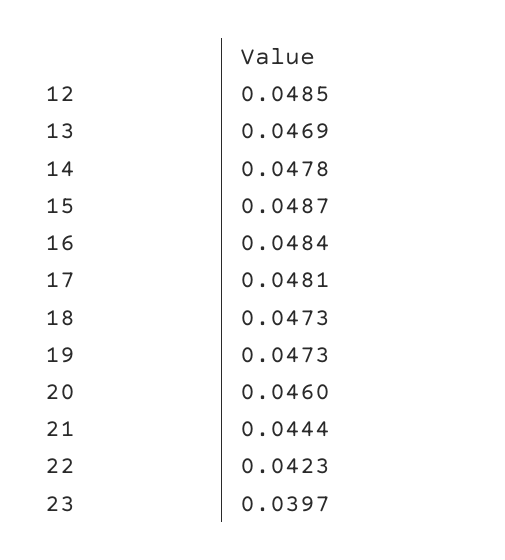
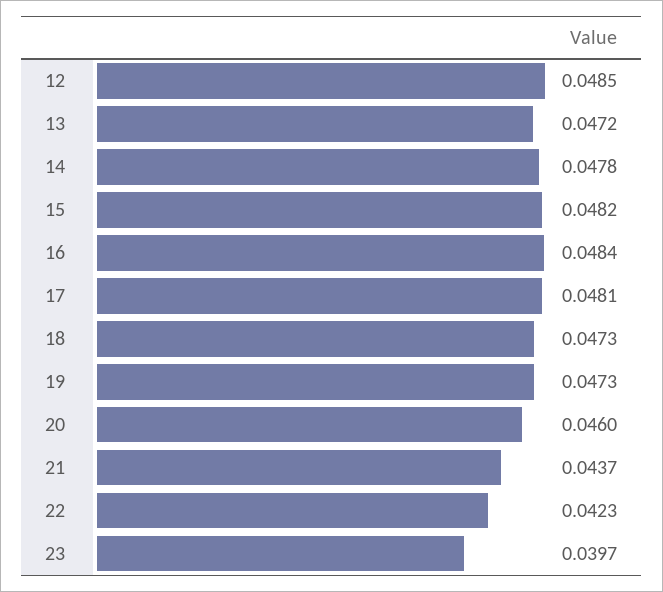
  {
    "12": 0.0485,
-   "13": 0.0469,
+   "13": 0.0472,
    "14": 0.0478,
-   "15": 0.0487,
+   "15": 0.0482,
    "16": 0.0484,
    "17": 0.0481,
    "18": 0.0473,
    "19": 0.0473,
    "20": 0.046,
-   "21": 0.0444,
+   "21": 0.0437,
    "22": 0.0423,
    "23": 0.0397
  }

